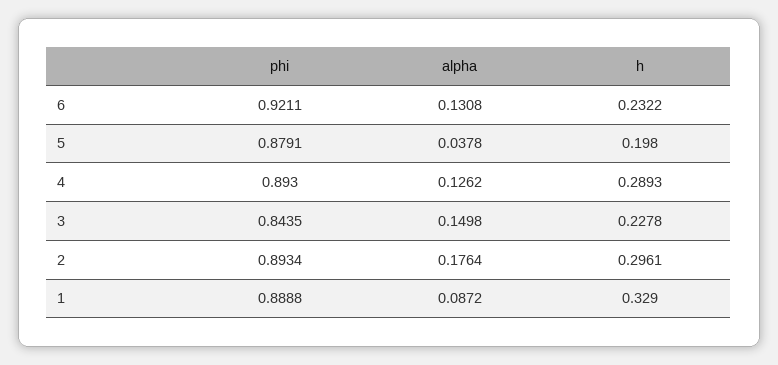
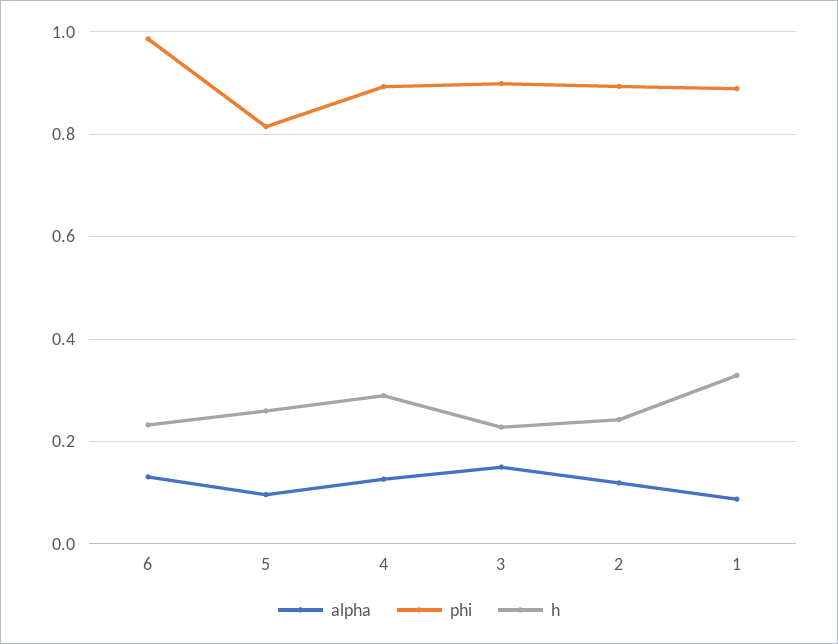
  {
    "phi": {
-     "6": 0.9211,
+     "6": 0.98,
-     "5": 0.8791,
+     "5": 0.82,
      "4": 0.893,
-     "3": 0.8435,
+     "3": 0.9,
      "2": 0.8934,
      "1": 0.8888
    },
    "alpha": {
      "6": 0.1308,
-     "5": 0.0378,
+     "5": 0.1,
      "4": 0.1262,
      "3": 0.1498,
-     "2": 0.1764,
+     "2": 0.12,
      "1": 0.0872
    },
    "h": {
      "6": 0.2322,
-     "5": 0.198,
+     "5": 0.26,
      "4": 0.2893,
      "3": 0.2278,
-     "2": 0.2961,
+     "2": 0.24,
      "1": 0.329
    }
  }

